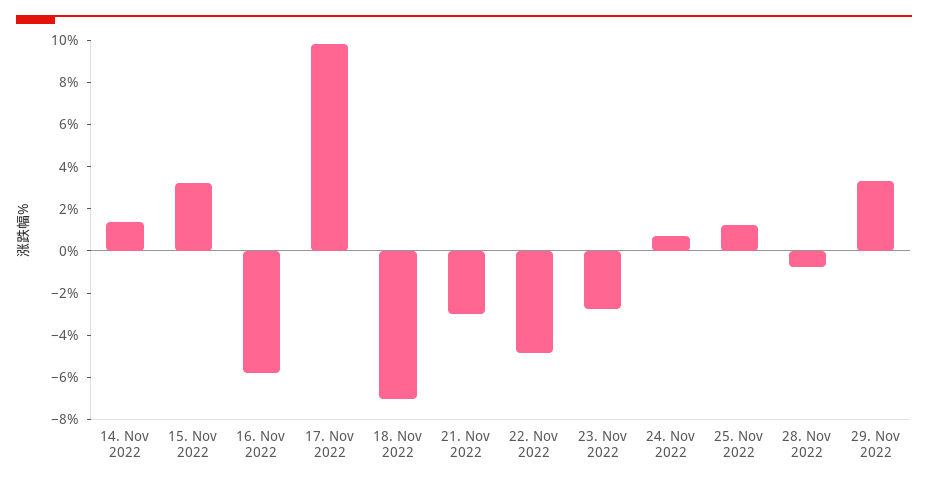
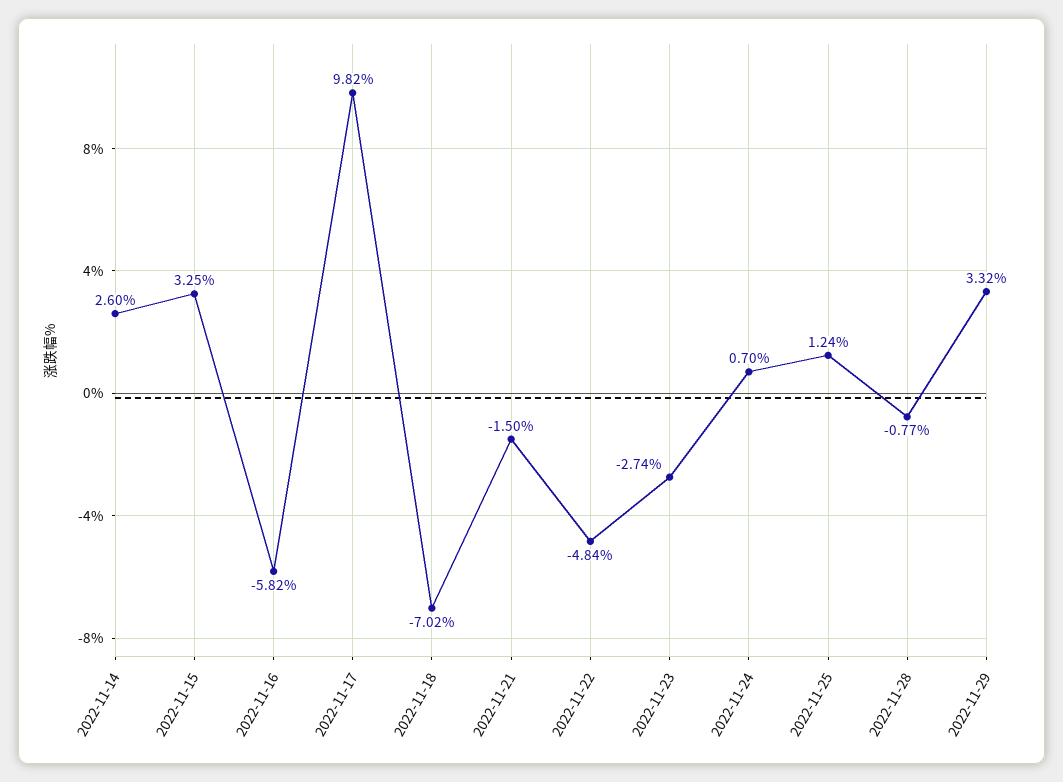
  {
-   "14. Nov 2022": 1.5,
+   "14. Nov 2022": 2.6,
    "15. Nov 2022": 3.25,
    "16. Nov 2022": -5.82,
    "17. Nov 2022": 9.82,
    "18. Nov 2022": -7.02,
-   "21. Nov 2022": -3,
+   "21. Nov 2022": -1.5,
    "22. Nov 2022": -4.84,
    "23. Nov 2022": -2.74,
    "24. Nov 2022": 0.7,
    "25. Nov 2022": 1.24,
    "28. Nov 2022": -0.77,
    "29. Nov 2022": 3.32
  }

